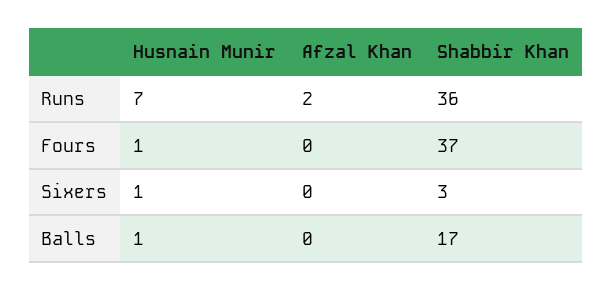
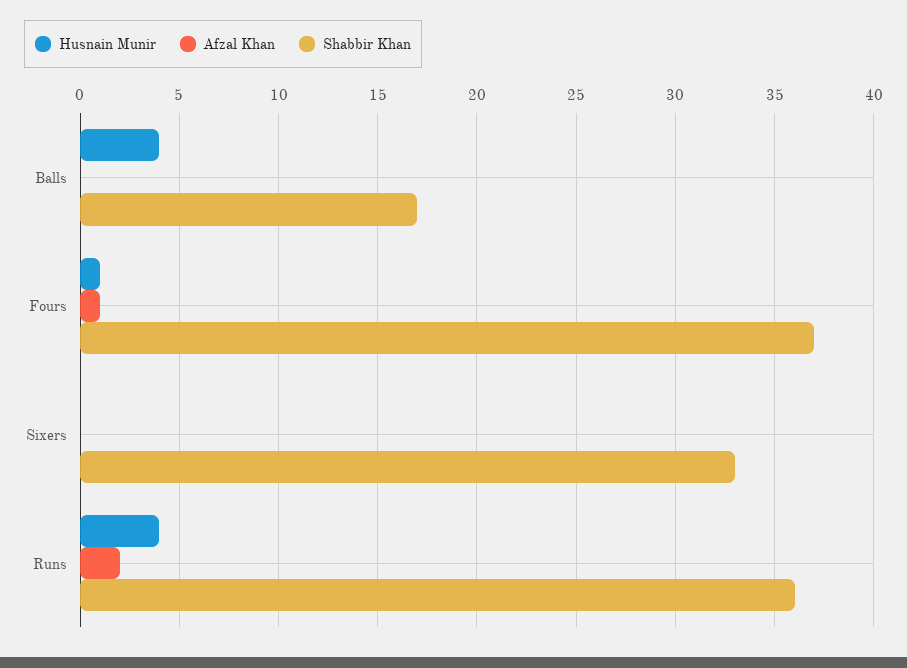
  {
    "Husnain Munir": {
-     "Runs": 7,
+     "Runs": 4,
      "Fours": 1,
-     "Sixers": 1,
+     "Sixers": 0,
-     "Balls": 1
+     "Balls": 4
    },
    "Afzal Khan": {
      "Runs": 2,
-     "Fours": 0,
+     "Fours": 1,
      "Sixers": 0,
      "Balls": 0
    },
    "Shabbir Khan": {
      "Runs": 36,
      "Fours": 37,
-     "Sixers": 3,
+     "Sixers": 33,
      "Balls": 17
    }
  }

